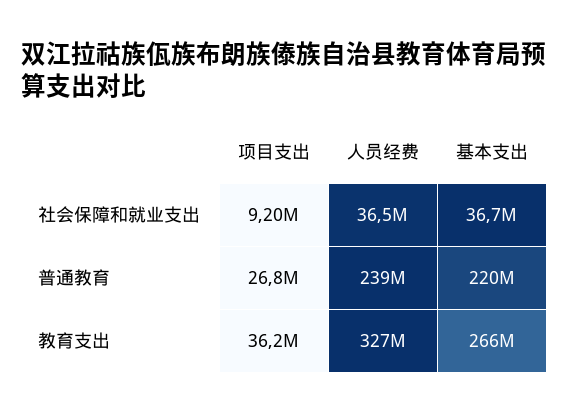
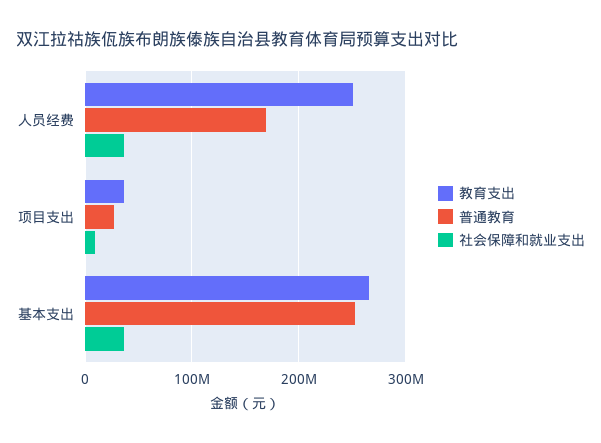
  {
    "社会保障和就业支出": {
      "项目支出": 9200000,
      "人员经费": 36500000,
      "基本支出": 36700000
    },
    "普通教育": {
      "项目支出": 26800000,
-     "人员经费": 239000000,
+     "人员经费": 170000000,
-     "基本支出": 220000000
+     "基本支出": 250000000
    },
    "教育支出": {
      "项目支出": 36200000,
-     "人员经费": 327000000,
+     "人员经费": 250000000,
      "基本支出": 266000000
    }
  }

